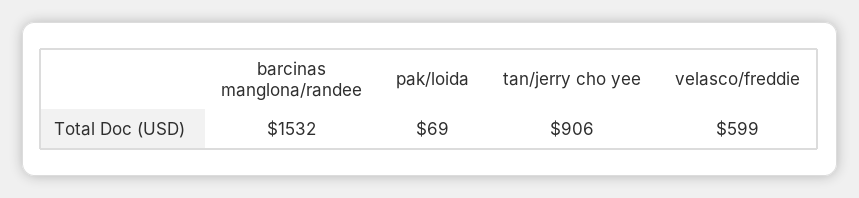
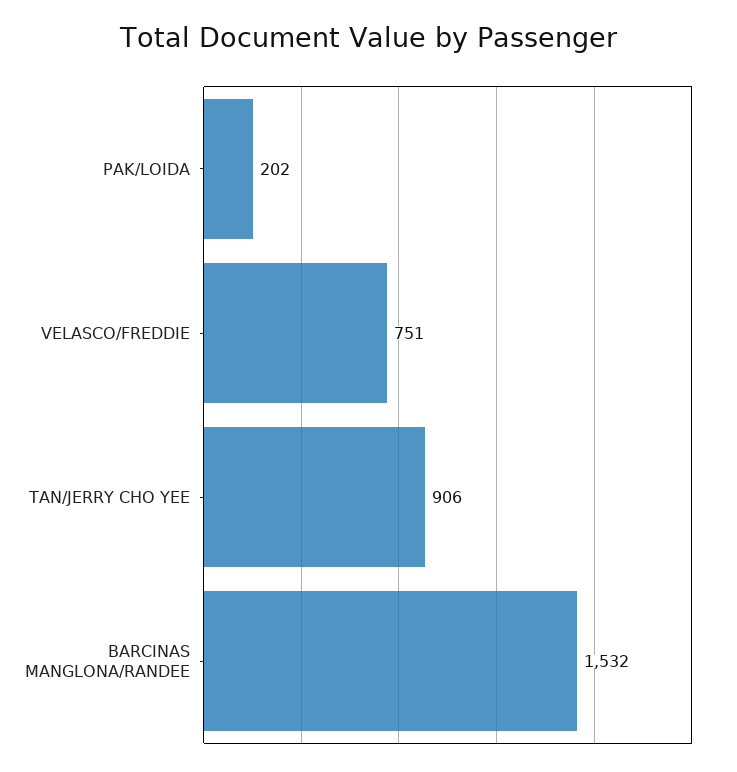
  {
    "barcinas manglona/randee": 1532,
-   "pak/loida": 69,
+   "pak/loida": 202,
    "tan/jerry cho yee": 906,
-   "velasco/freddie": 599
+   "velasco/freddie": 751
  }

